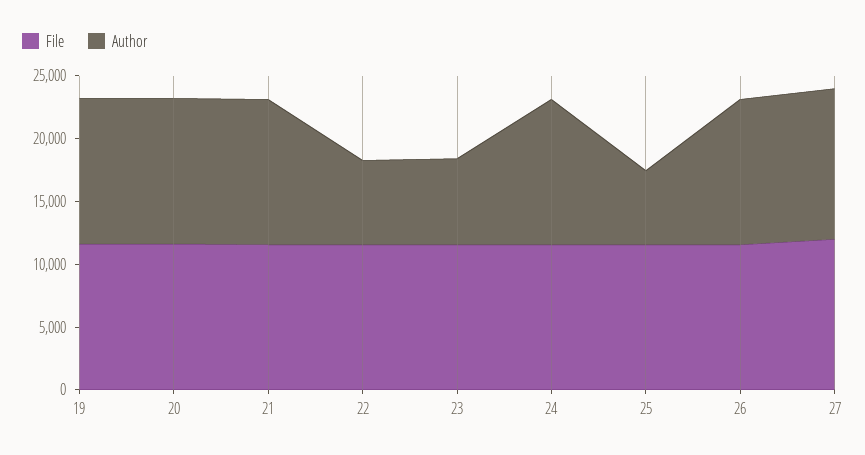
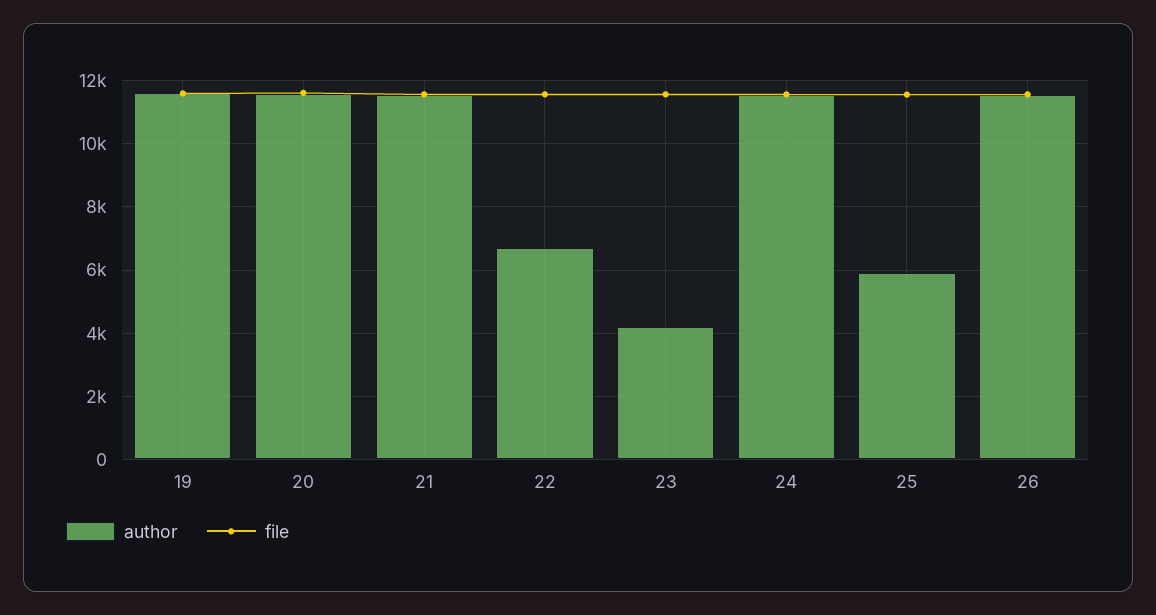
  {
    "File": {
      "19": 11600,
      "20": 11600,
      "21": 11600,
      "22": 11600,
      "23": 11600,
      "24": 11600,
      "25": 11600,
-     "26": 11600,
+     "26": 11600
-     "27": 12000
    },
    "Author": {
      "19": 11600,
      "20": 11600,
      "21": 11600,
      "22": 6800,
-     "23": 7000,
+     "23": 4200,
      "24": 11600,
      "25": 5800,
-     "26": 11600,
+     "26": 11600
-     "27": 12000
    }
  }

